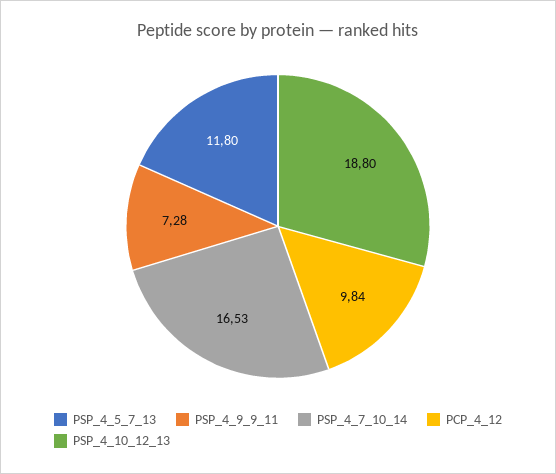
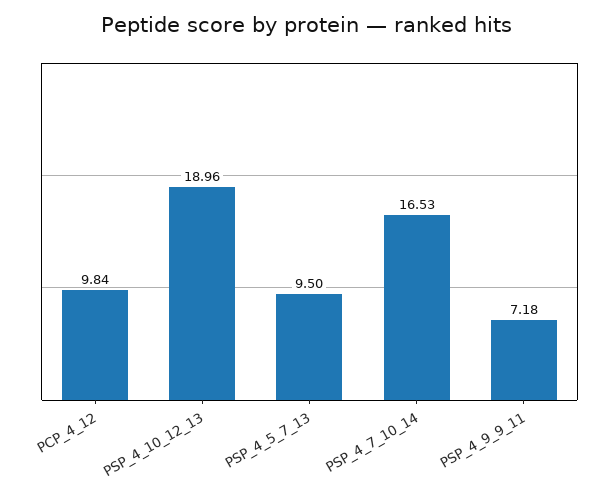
  {
-   "PSP_4_5_7_13": 11.8,
+   "PSP_4_5_7_13": 9.5,
-   "PSP_4_9_9_11": 7.28,
+   "PSP_4_9_9_11": 7.18,
    "PSP_4_7_10_14": 16.53,
    "PCP_4_12": 9.84,
-   "PSP_4_10_12_13": 18.8
+   "PSP_4_10_12_13": 18.96
  }

